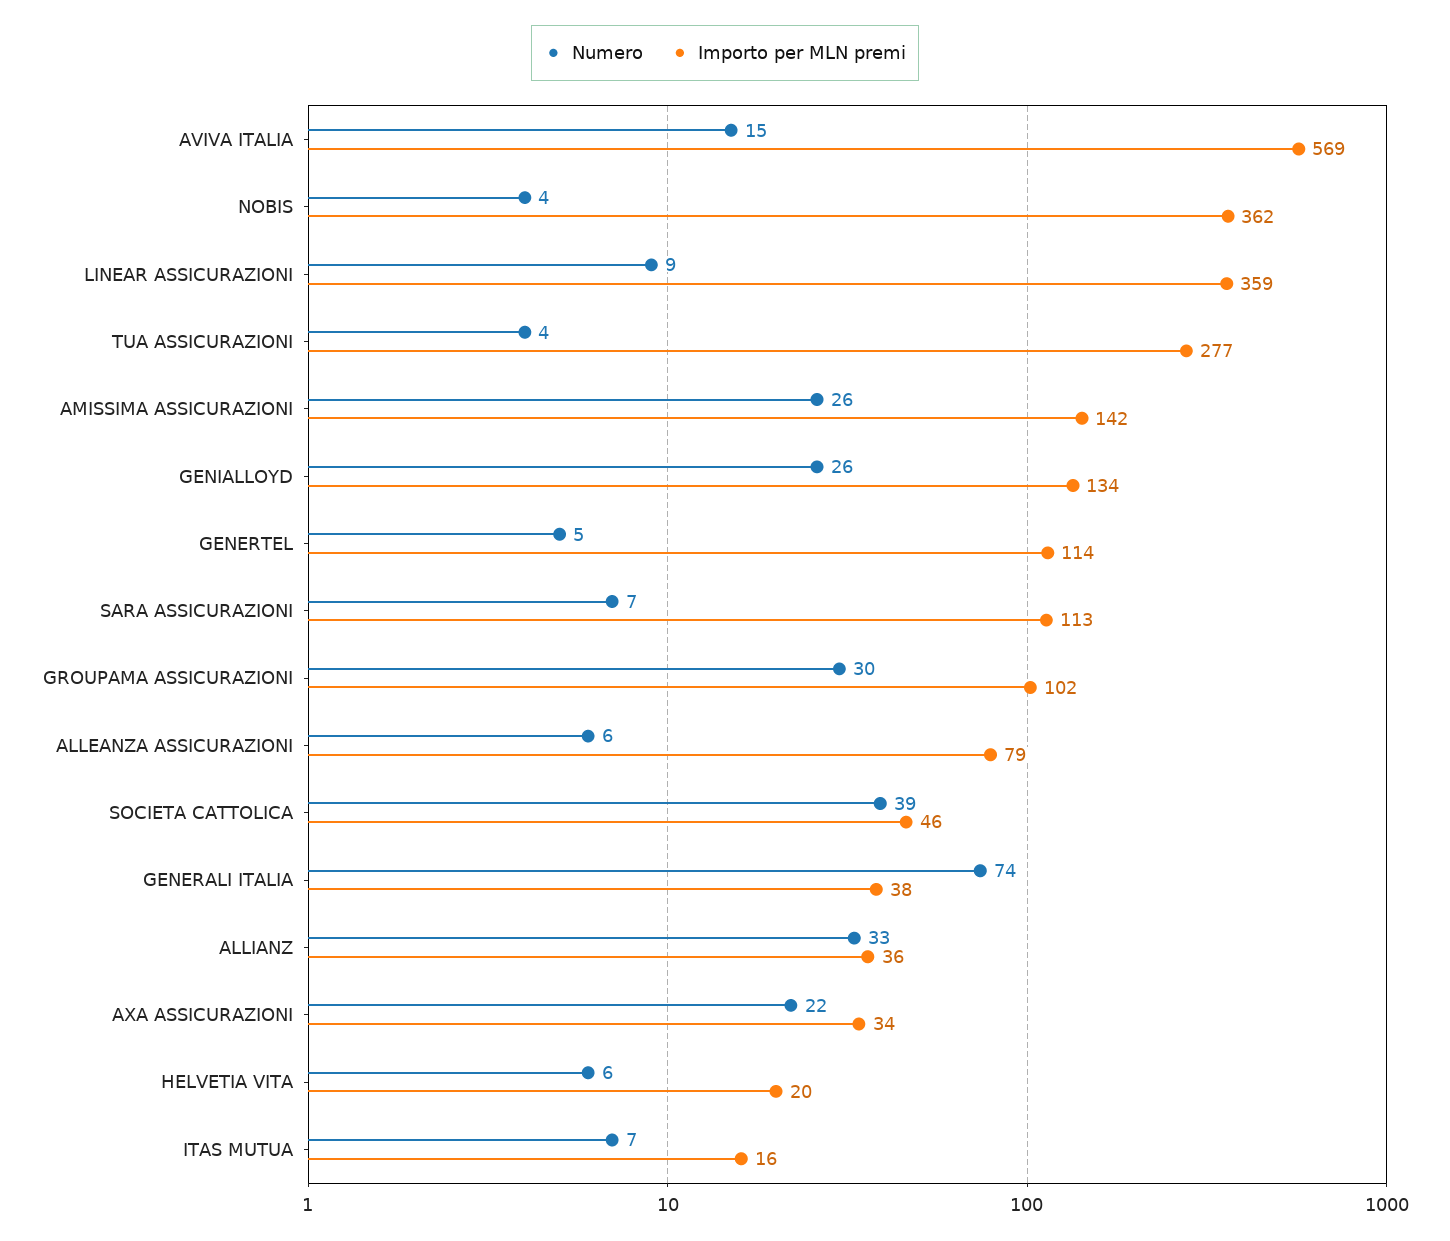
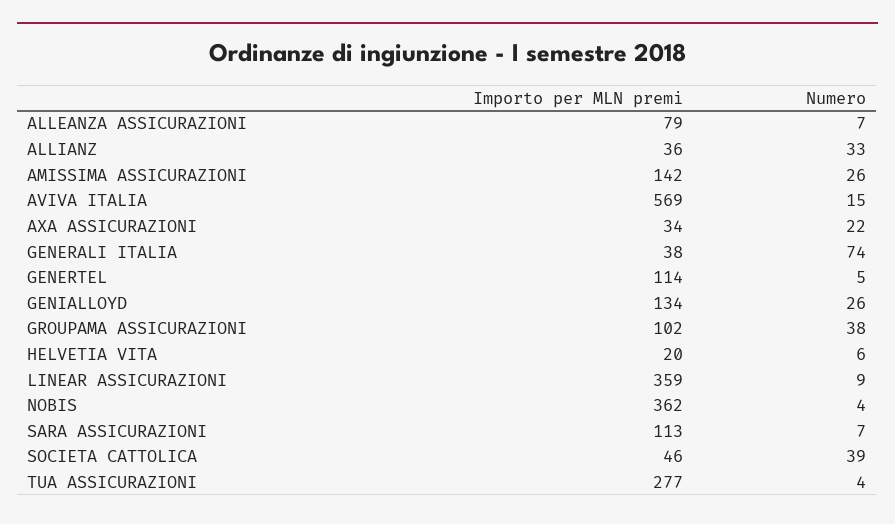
  {
    "Numero": {
      "AVIVA ITALIA": 15,
      "NOBIS": 4,
      "LINEAR ASSICURAZIONI": 9,
      "TUA ASSICURAZIONI": 4,
      "AMISSIMA ASSICURAZIONI": 26,
      "GENIALLOYD": 26,
      "GENERTEL": 5,
      "SARA ASSICURAZIONI": 7,
-     "GROUPAMA ASSICURAZIONI": 30,
+     "GROUPAMA ASSICURAZIONI": 38,
-     "ALLEANZA ASSICURAZIONI": 6,
+     "ALLEANZA ASSICURAZIONI": 7,
      "SOCIETA CATTOLICA": 39,
      "GENERALI ITALIA": 74,
      "ALLIANZ": 33,
      "AXA ASSICURAZIONI": 22,
-     "HELVETIA VITA": 6,
+     "HELVETIA VITA": 6
-     "ITAS MUTUA": 7
    },
    "Importo per MLN premi": {
      "AVIVA ITALIA": 569,
      "NOBIS": 362,
      "LINEAR ASSICURAZIONI": 359,
      "TUA ASSICURAZIONI": 277,
      "AMISSIMA ASSICURAZIONI": 142,
      "GENIALLOYD": 134,
      "GENERTEL": 114,
      "SARA ASSICURAZIONI": 113,
      "GROUPAMA ASSICURAZIONI": 102,
      "ALLEANZA ASSICURAZIONI": 79,
      "SOCIETA CATTOLICA": 46,
      "GENERALI ITALIA": 38,
      "ALLIANZ": 36,
      "AXA ASSICURAZIONI": 34,
-     "HELVETIA VITA": 20,
+     "HELVETIA VITA": 20
-     "ITAS MUTUA": 16
    }
  }

